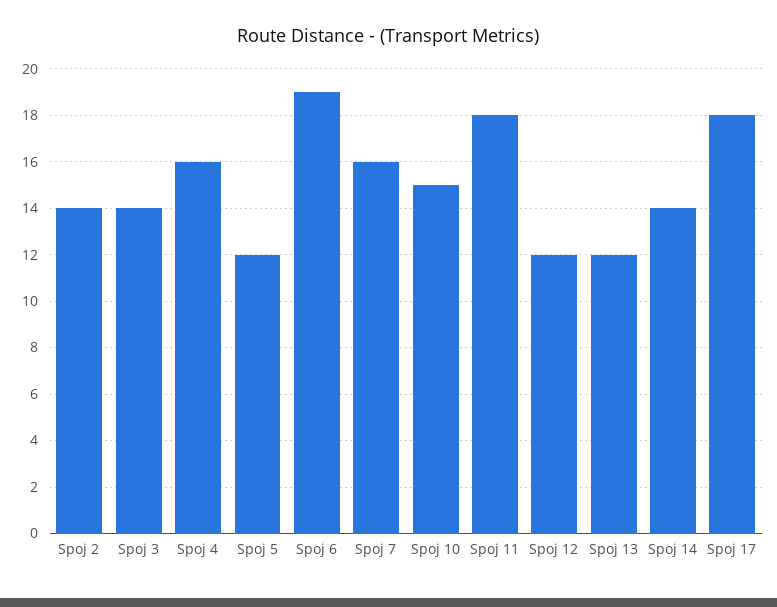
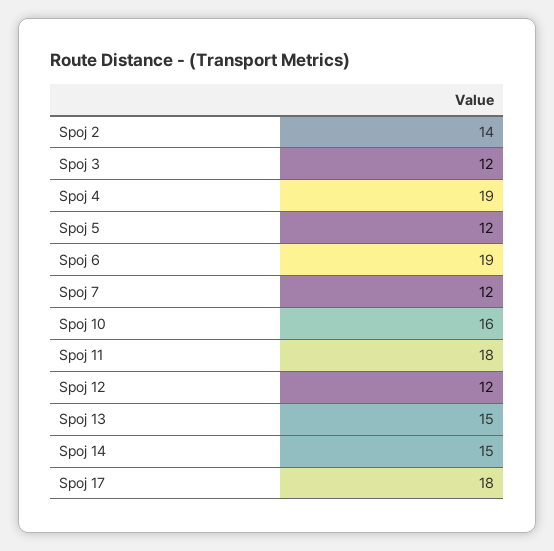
  {
    "Spoj 2": 14,
-   "Spoj 3": 14,
+   "Spoj 3": 12,
-   "Spoj 4": 16,
+   "Spoj 4": 19,
    "Spoj 5": 12,
    "Spoj 6": 19,
-   "Spoj 7": 16,
+   "Spoj 7": 12,
-   "Spoj 10": 15,
+   "Spoj 10": 16,
    "Spoj 11": 18,
    "Spoj 12": 12,
-   "Spoj 13": 12,
+   "Spoj 13": 15,
-   "Spoj 14": 14,
+   "Spoj 14": 15,
    "Spoj 17": 18
  }

